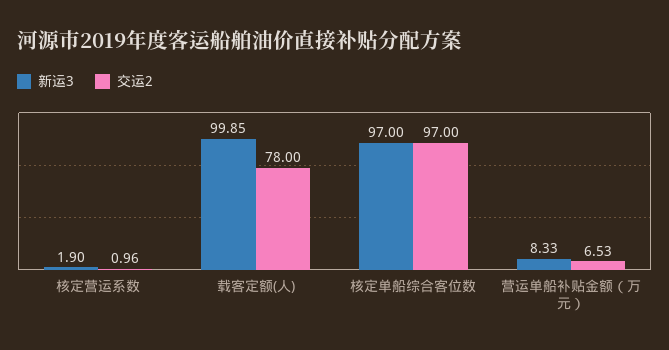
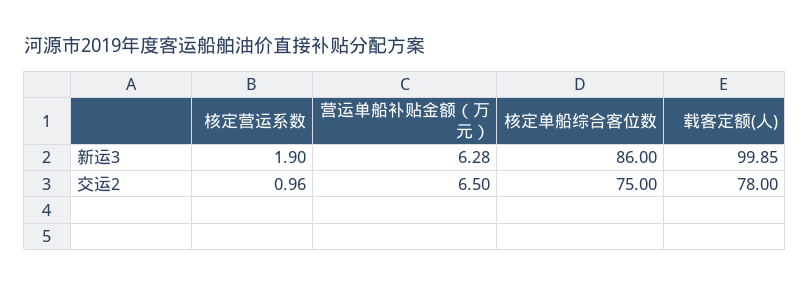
  {
    "新运3": {
      "核定营运系数": 1.9,
      "载客定额(人)": 99.85,
-     "核定单船综合客位数": 97,
+     "核定单船综合客位数": 86,
-     "营运单船补贴金额（万元）": 8.33
+     "营运单船补贴金额（万元）": 6.28
    },
    "交运2": {
      "核定营运系数": 0.96,
      "载客定额(人)": 78,
-     "核定单船综合客位数": 97,
+     "核定单船综合客位数": 75,
-     "营运单船补贴金额（万元）": 6.53
+     "营运单船补贴金额（万元）": 6.5
    }
  }

